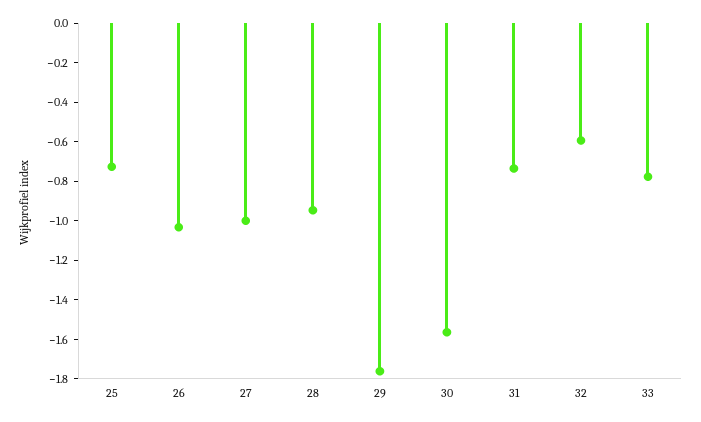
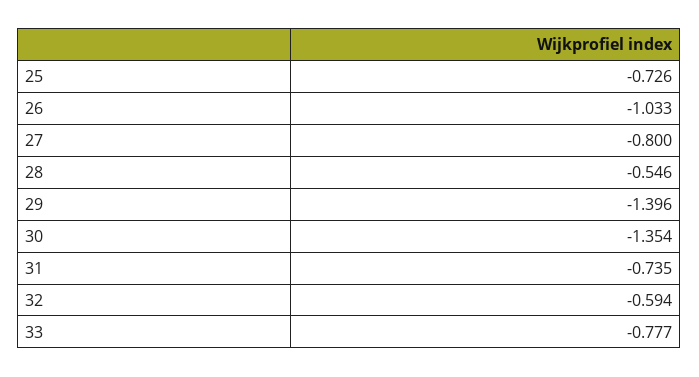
  {
    "25": -0.726,
    "26": -1.033,
-   "27": -1,
+   "27": -0.8,
-   "28": -0.95,
+   "28": -0.546,
-   "29": -1.75,
+   "29": -1.396,
-   "30": -1.55,
+   "30": -1.354,
    "31": -0.735,
    "32": -0.594,
    "33": -0.777
  }

